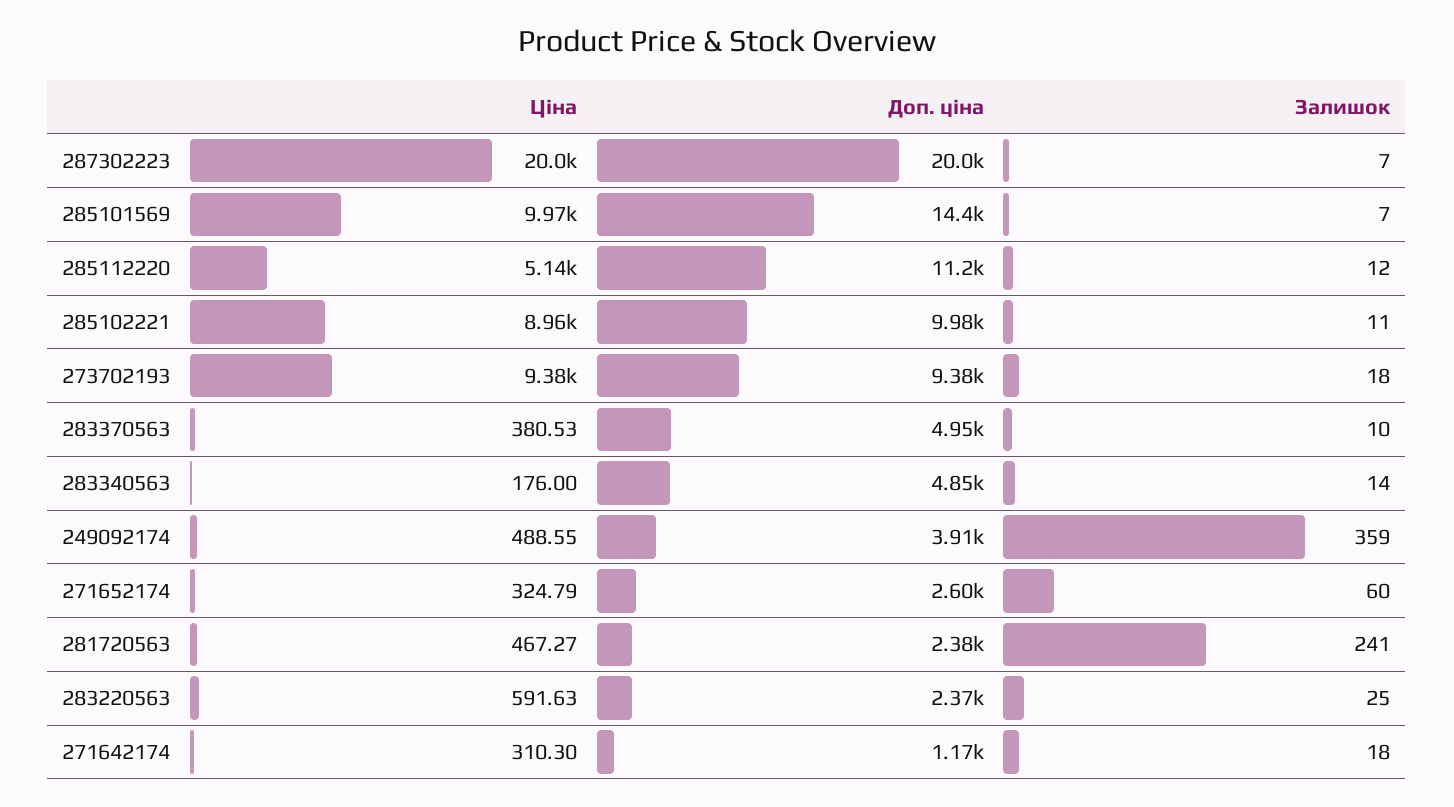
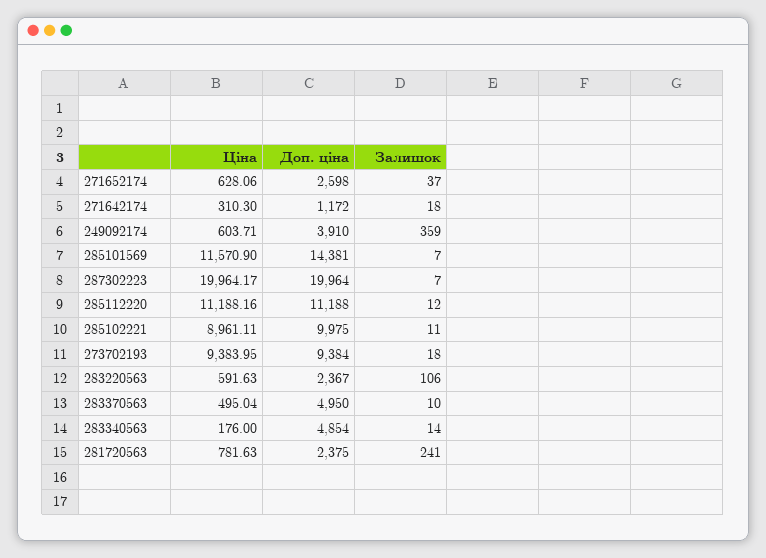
  {
    "Ціна": {
      "287302223": 19964.17,
-     "285101569": 9970,
+     "285101569": 11570.9,
-     "285112220": 5140,
+     "285112220": 11188.16,
      "285102221": 8961.11,
      "273702193": 9383.95,
-     "283370563": 380.53,
+     "283370563": 495.04,
      "283340563": 176,
-     "249092174": 488.55,
+     "249092174": 603.71,
-     "271652174": 324.79,
+     "271652174": 628.06,
-     "281720563": 467.27,
+     "281720563": 781.63,
      "283220563": 591.63,
      "271642174": 310.3
    },
    "Доп. ціна": {
      "287302223": 19964,
      "285101569": 14381,
      "285112220": 11188,
      "285102221": 9975,
      "273702193": 9384,
      "283370563": 4950,
      "283340563": 4854,
      "249092174": 3910,
      "271652174": 2598,
      "281720563": 2375,
      "283220563": 2367,
      "271642174": 1172
    },
    "Залишок": {
      "287302223": 7,
      "285101569": 7,
      "285112220": 12,
      "285102221": 11,
      "273702193": 18,
      "283370563": 10,
      "283340563": 14,
      "249092174": 359,
-     "271652174": 60,
+     "271652174": 37,
      "281720563": 241,
-     "283220563": 25,
+     "283220563": 106,
      "271642174": 18
    }
  }

